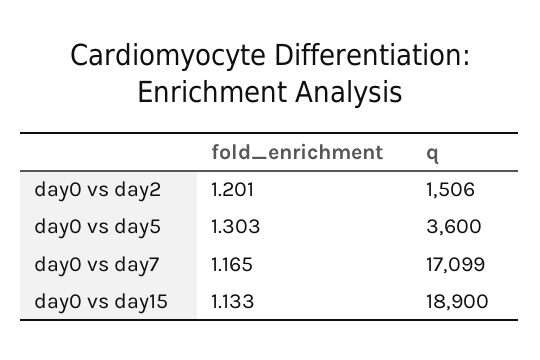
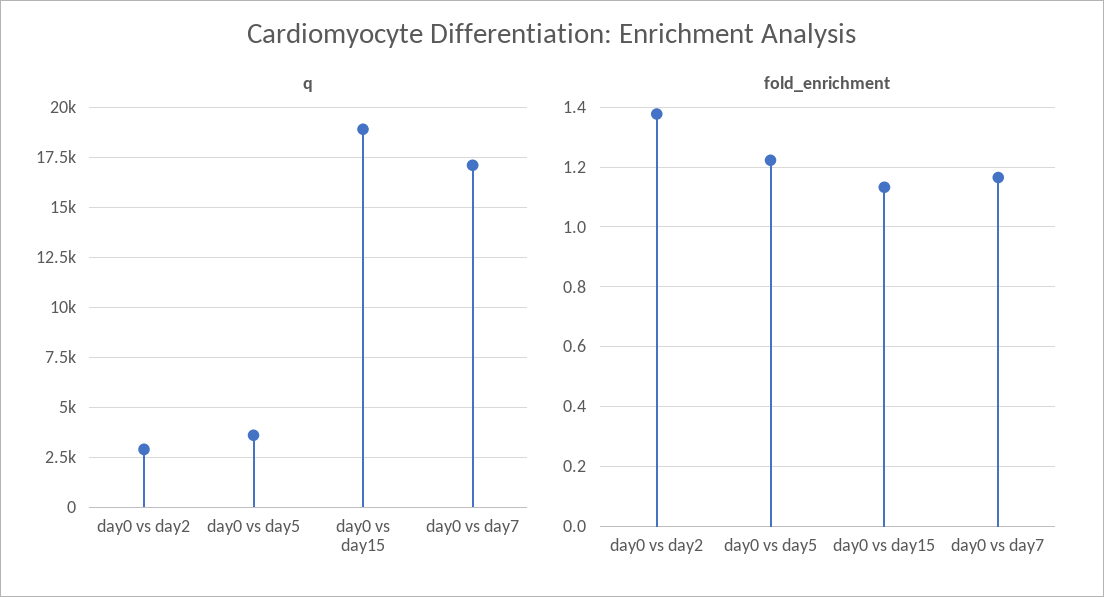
  {
    "fold_enrichment": {
-     "day0 vs day2": 1.201,
+     "day0 vs day2": 1.375,
-     "day0 vs day5": 1.303,
+     "day0 vs day5": 1.225,
      "day0 vs day7": 1.165,
      "day0 vs day15": 1.133
    },
    "q": {
-     "day0 vs day2": 1506,
+     "day0 vs day2": 3000,
      "day0 vs day5": 3600,
      "day0 vs day7": 17099,
      "day0 vs day15": 18900
    }
  }

